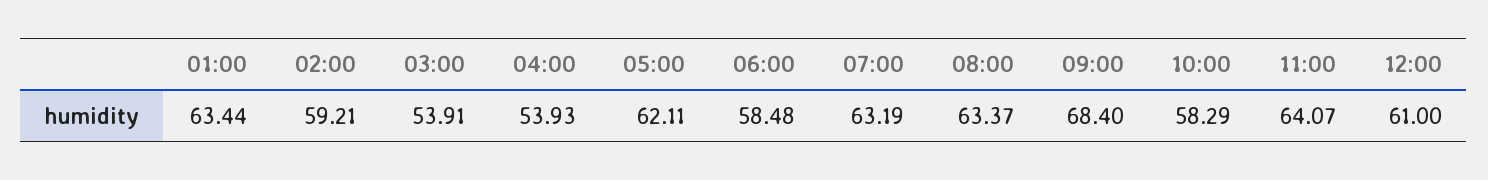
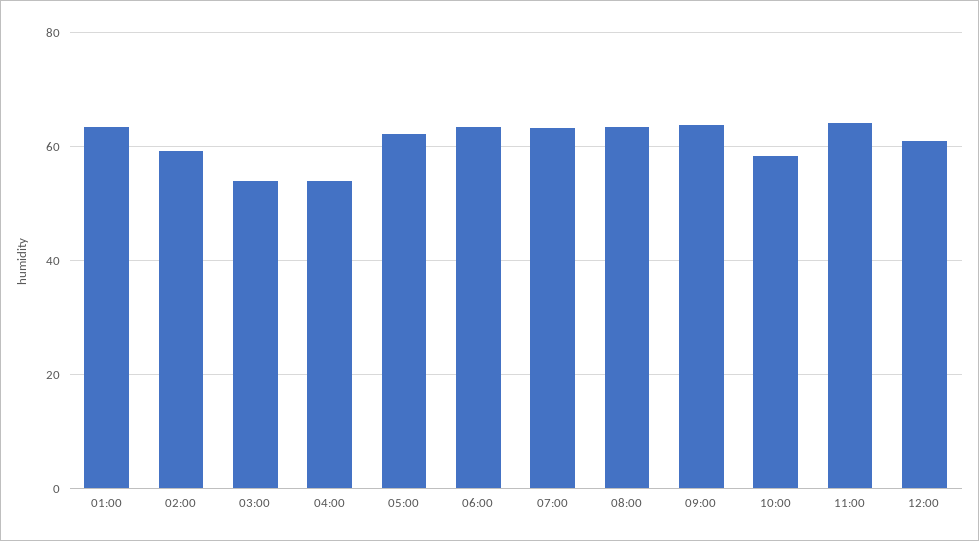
  {
    "01:00": 63.44,
    "02:00": 59.21,
    "03:00": 53.91,
    "04:00": 53.93,
    "05:00": 62.11,
-   "06:00": 58.48,
+   "06:00": 64,
    "07:00": 63.19,
    "08:00": 63.37,
-   "09:00": 68.4,
+   "09:00": 64,
    "10:00": 58.29,
    "11:00": 64.07,
    "12:00": 61
  }

